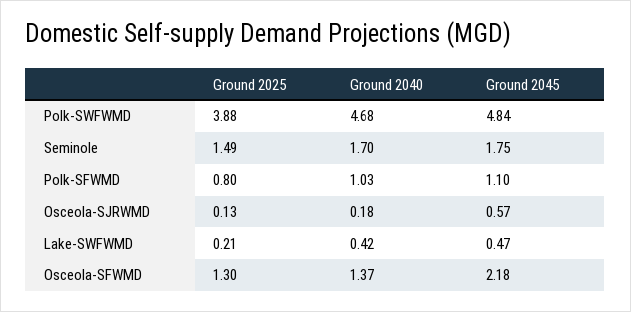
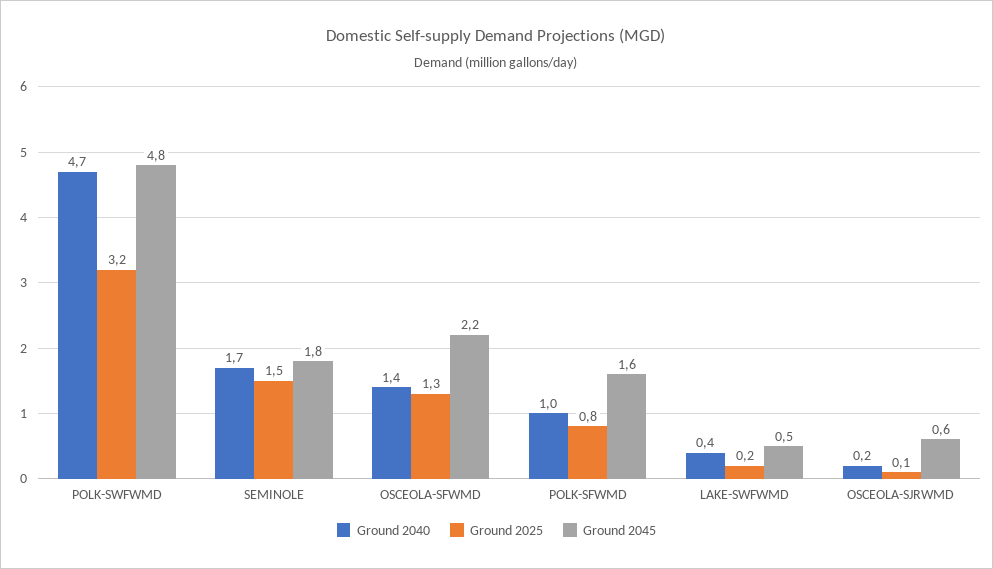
  {
    "Ground 2025": {
-     "Polk-SWFWMD": 3.88,
+     "Polk-SWFWMD": 3.2,
      "Seminole": 1.49,
      "Polk-SFWMD": 0.8,
      "Osceola-SJRWMD": 0.13,
      "Lake-SWFWMD": 0.21,
      "Osceola-SFWMD": 1.3
    },
    "Ground 2040": {
      "Polk-SWFWMD": 4.68,
      "Seminole": 1.7,
      "Polk-SFWMD": 1.03,
      "Osceola-SJRWMD": 0.18,
      "Lake-SWFWMD": 0.42,
      "Osceola-SFWMD": 1.37
    },
    "Ground 2045": {
      "Polk-SWFWMD": 4.84,
      "Seminole": 1.75,
-     "Polk-SFWMD": 1.1,
+     "Polk-SFWMD": 1.6,
      "Osceola-SJRWMD": 0.57,
      "Lake-SWFWMD": 0.47,
      "Osceola-SFWMD": 2.18
    }
  }

